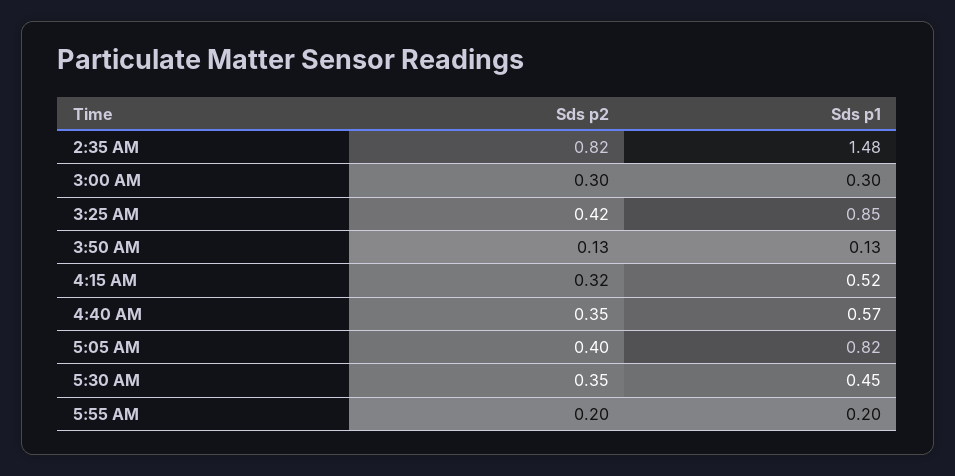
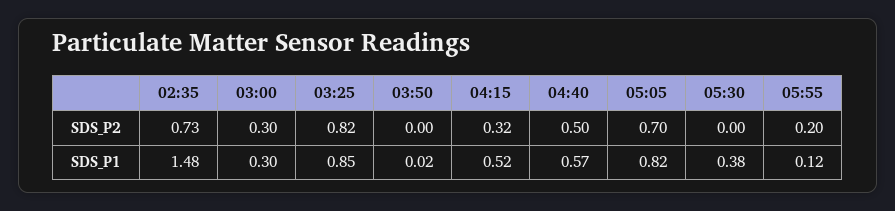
  {
    "Sds p2": {
-     "2:35 AM": 0.82,
+     "2:35 AM": 0.73,
      "3:00 AM": 0.3,
-     "3:25 AM": 0.42,
+     "3:25 AM": 0.82,
-     "3:50 AM": 0.13,
+     "3:50 AM": 0,
      "4:15 AM": 0.32,
-     "4:40 AM": 0.35,
+     "4:40 AM": 0.5,
-     "5:05 AM": 0.4,
+     "5:05 AM": 0.7,
-     "5:30 AM": 0.35,
+     "5:30 AM": 0,
      "5:55 AM": 0.2
    },
    "Sds p1": {
      "2:35 AM": 1.48,
      "3:00 AM": 0.3,
      "3:25 AM": 0.85,
-     "3:50 AM": 0.13,
+     "3:50 AM": 0.02,
      "4:15 AM": 0.52,
      "4:40 AM": 0.57,
      "5:05 AM": 0.82,
-     "5:30 AM": 0.45,
+     "5:30 AM": 0.38,
-     "5:55 AM": 0.2
+     "5:55 AM": 0.12
    }
  }

